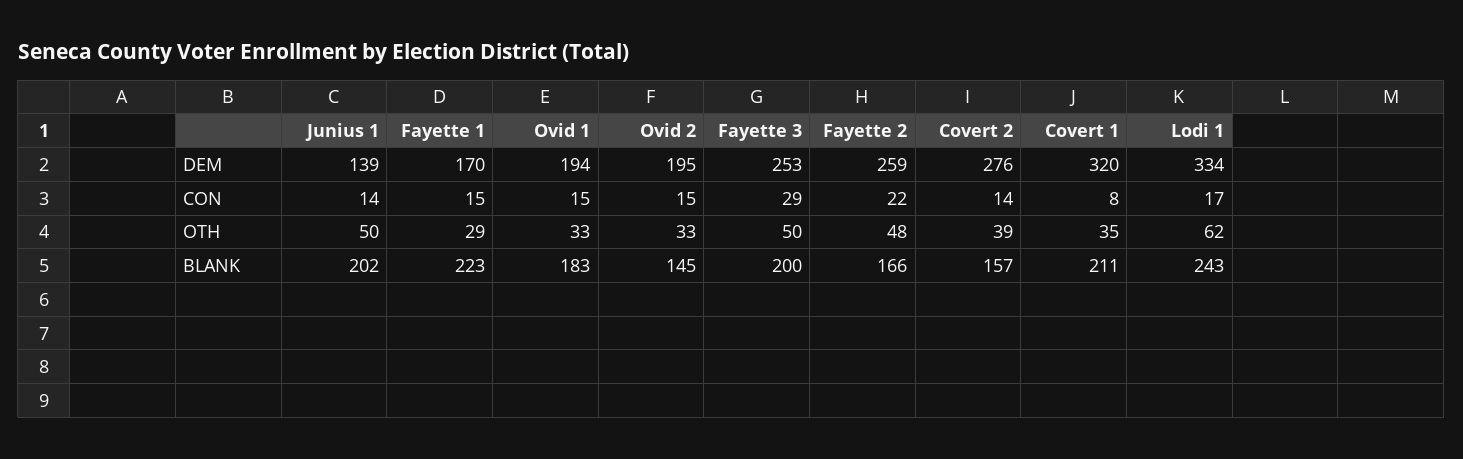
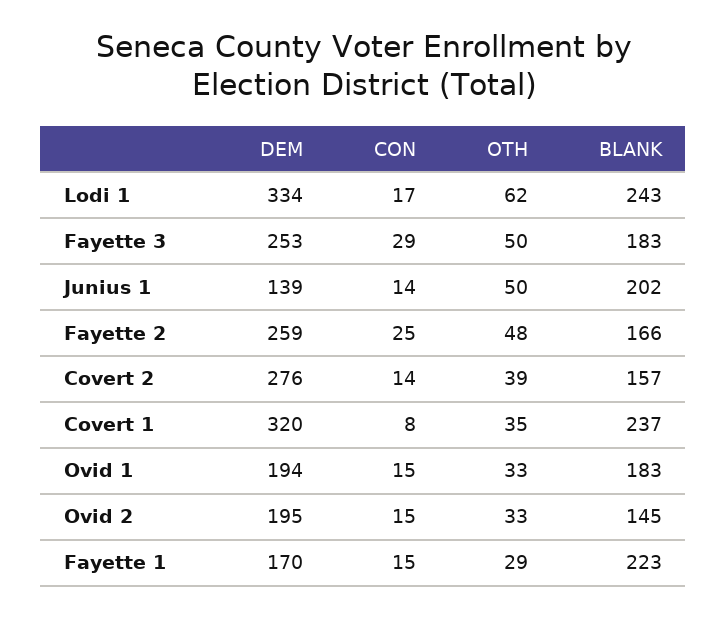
  {
    "Junius 1": {
      "DEM": 139,
      "CON": 14,
      "OTH": 50,
      "BLANK": 202
    },
    "Fayette 1": {
      "DEM": 170,
      "CON": 15,
      "OTH": 29,
      "BLANK": 223
    },
    "Ovid 1": {
      "DEM": 194,
      "CON": 15,
      "OTH": 33,
      "BLANK": 183
    },
    "Ovid 2": {
      "DEM": 195,
      "CON": 15,
      "OTH": 33,
      "BLANK": 145
    },
    "Fayette 3": {
      "DEM": 253,
      "CON": 29,
      "OTH": 50,
-     "BLANK": 200
+     "BLANK": 183
    },
    "Fayette 2": {
      "DEM": 259,
-     "CON": 22,
+     "CON": 25,
      "OTH": 48,
      "BLANK": 166
    },
    "Covert 2": {
      "DEM": 276,
      "CON": 14,
      "OTH": 39,
      "BLANK": 157
    },
    "Covert 1": {
      "DEM": 320,
      "CON": 8,
      "OTH": 35,
-     "BLANK": 211
+     "BLANK": 237
    },
    "Lodi 1": {
      "DEM": 334,
      "CON": 17,
      "OTH": 62,
      "BLANK": 243
    }
  }

